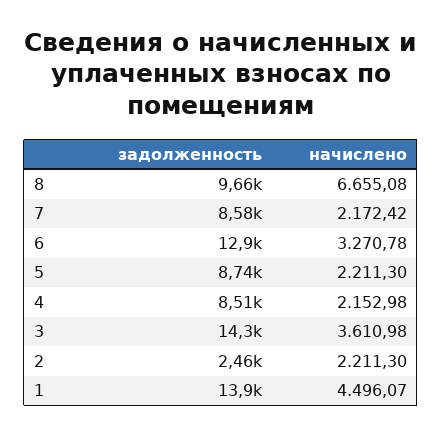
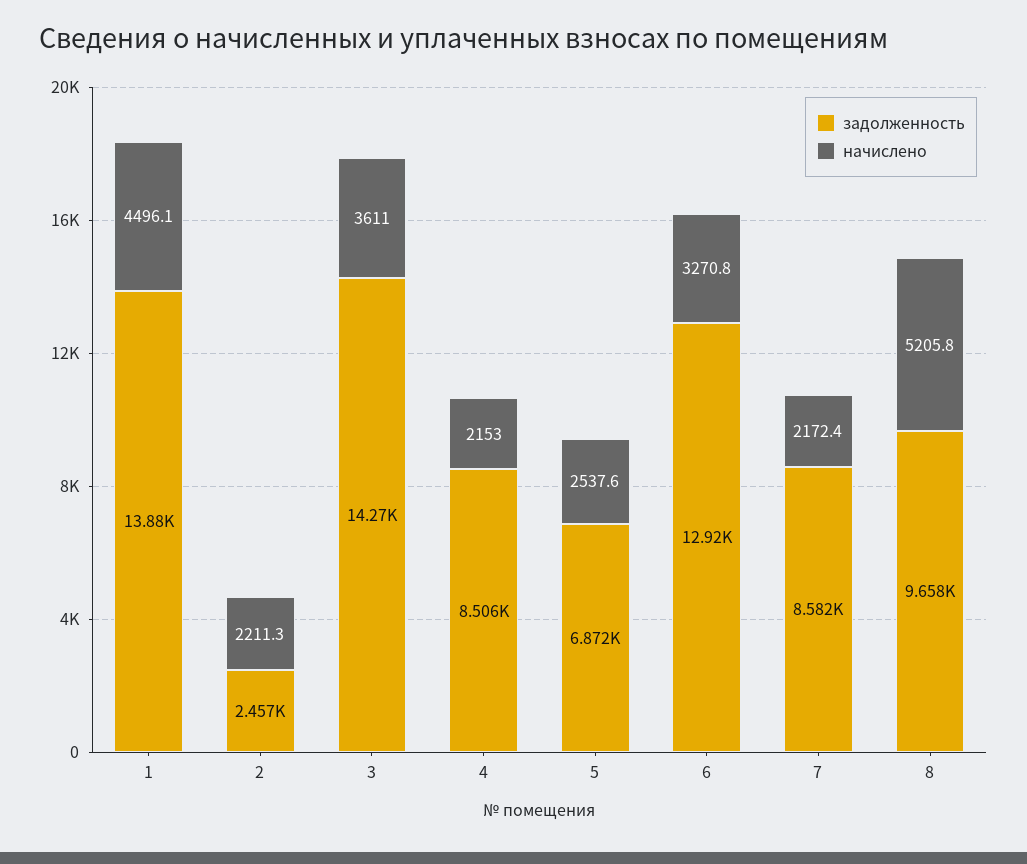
  {
    "задолженность": {
      "8": 9658,
      "7": 8582,
      "6": 12920,
-     "5": 8740,
+     "5": 6872,
      "4": 8506,
      "3": 14270,
      "2": 2457,
      "1": 13880
    },
    "начислено": {
-     "8": 6655.08,
+     "8": 5205.8,
      "7": 2172.42,
      "6": 3270.78,
-     "5": 2211.3,
+     "5": 2537.6,
      "4": 2152.98,
      "3": 3610.98,
      "2": 2211.3,
      "1": 4496.07
    }
  }

